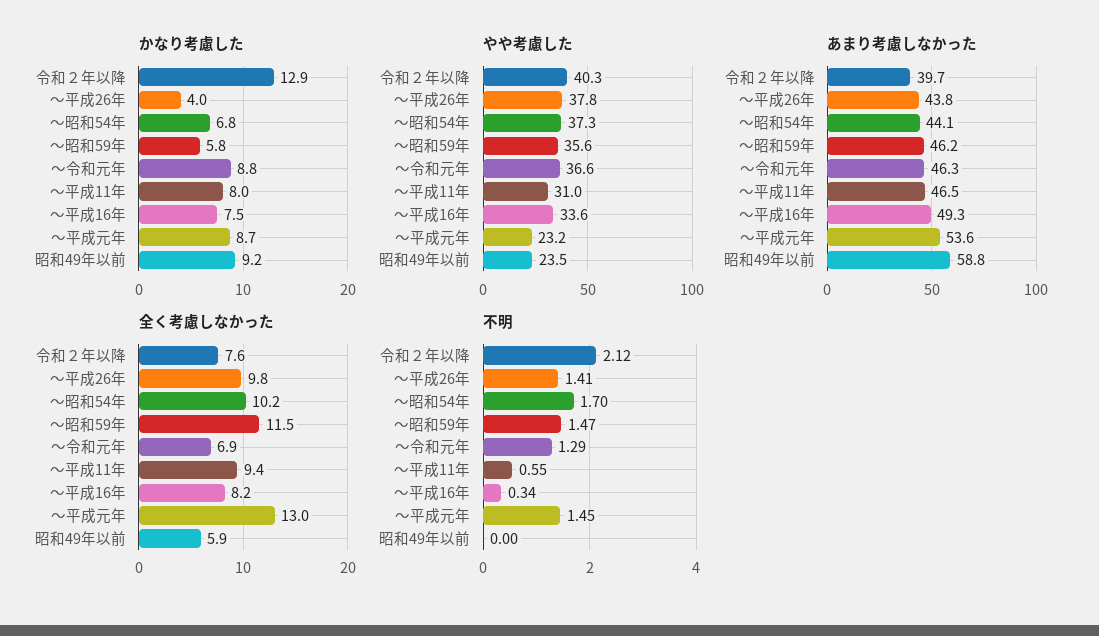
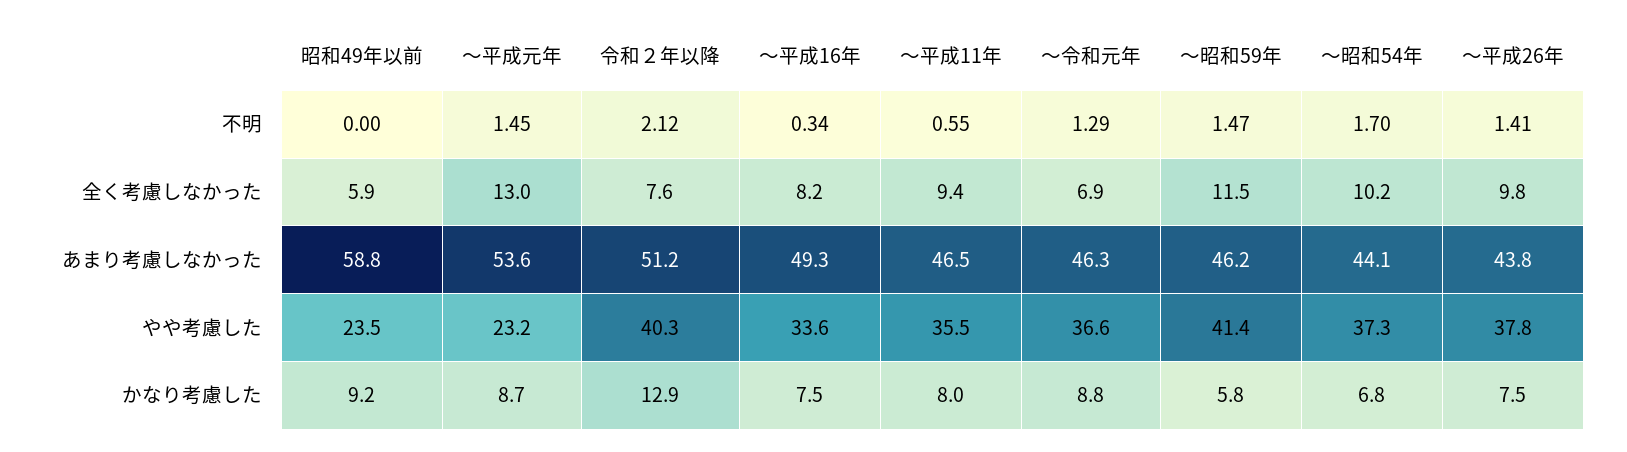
  {
    "かなり考慮した": {
      "令和２年以降": 12.9,
-     "～平成26年": 4,
+     "～平成26年": 7.5,
      "～昭和54年": 6.8,
      "～昭和59年": 5.8,
      "～令和元年": 8.8,
      "～平成11年": 8,
      "～平成16年": 7.5,
      "～平成元年": 8.7,
      "昭和49年以前": 9.2
    },
    "やや考慮した": {
      "令和２年以降": 40.3,
      "～平成26年": 37.8,
      "～昭和54年": 37.3,
-     "～昭和59年": 35.6,
+     "～昭和59年": 41.4,
      "～令和元年": 36.6,
-     "～平成11年": 31,
+     "～平成11年": 35.5,
      "～平成16年": 33.6,
      "～平成元年": 23.2,
      "昭和49年以前": 23.5
    },
    "あまり考慮しなかった": {
-     "令和２年以降": 39.7,
+     "令和２年以降": 51.2,
      "～平成26年": 43.8,
      "～昭和54年": 44.1,
      "～昭和59年": 46.2,
      "～令和元年": 46.3,
      "～平成11年": 46.5,
      "～平成16年": 49.3,
      "～平成元年": 53.6,
      "昭和49年以前": 58.8
    },
    "全く考慮しなかった": {
      "令和２年以降": 7.6,
      "～平成26年": 9.8,
      "～昭和54年": 10.2,
      "～昭和59年": 11.5,
      "～令和元年": 6.9,
      "～平成11年": 9.4,
      "～平成16年": 8.2,
      "～平成元年": 13,
      "昭和49年以前": 5.9
    },
    "不明": {
      "令和２年以降": 2.12,
      "～平成26年": 1.41,
      "～昭和54年": 1.7,
      "～昭和59年": 1.47,
      "～令和元年": 1.29,
      "～平成11年": 0.55,
      "～平成16年": 0.34,
      "～平成元年": 1.45,
      "昭和49年以前": 0
    }
  }

